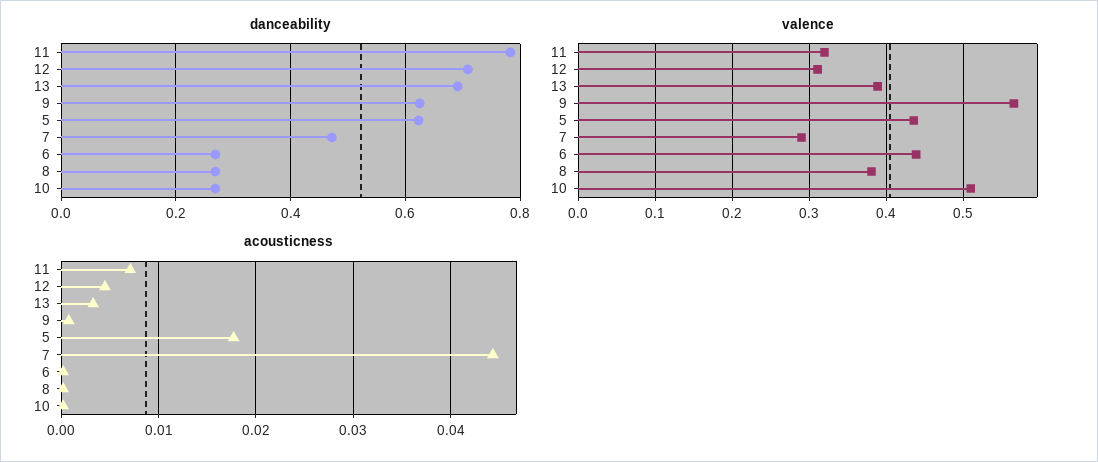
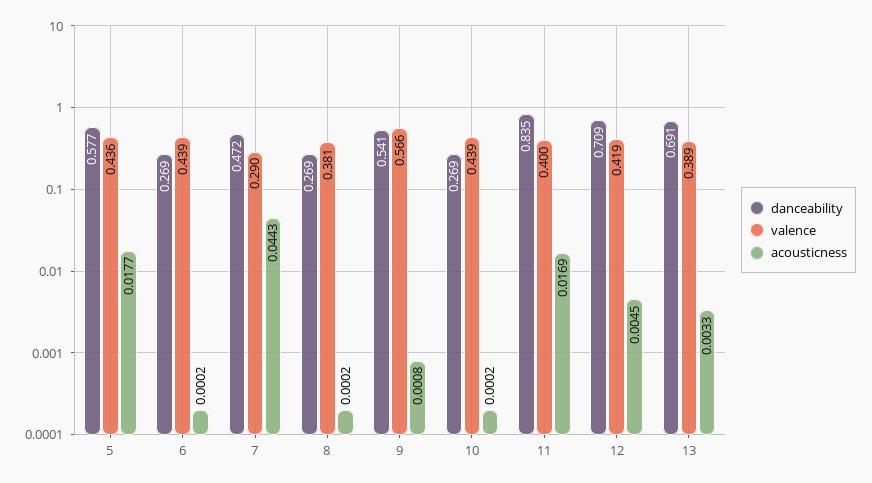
  {
    "danceability": {
-     "11": 0.78,
+     "11": 0.835,
      "12": 0.709,
      "13": 0.691,
-     "9": 0.62,
+     "9": 0.541,
-     "5": 0.62,
+     "5": 0.577,
      "7": 0.472,
      "6": 0.269,
      "8": 0.269,
      "10": 0.269
    },
    "valence": {
-     "11": 0.32,
+     "11": 0.4,
-     "12": 0.31,
+     "12": 0.419,
      "13": 0.389,
      "9": 0.566,
      "5": 0.436,
      "7": 0.29,
      "6": 0.439,
      "8": 0.381,
-     "10": 0.51
+     "10": 0.439
    },
    "acousticness": {
-     "11": 0.007,
+     "11": 0.0169,
      "12": 0.0045,
      "13": 0.0033,
      "9": 0.0008,
      "5": 0.0177,
      "7": 0.0443,
      "6": 0.0002,
      "8": 0.0002,
      "10": 0.0002
    }
  }

